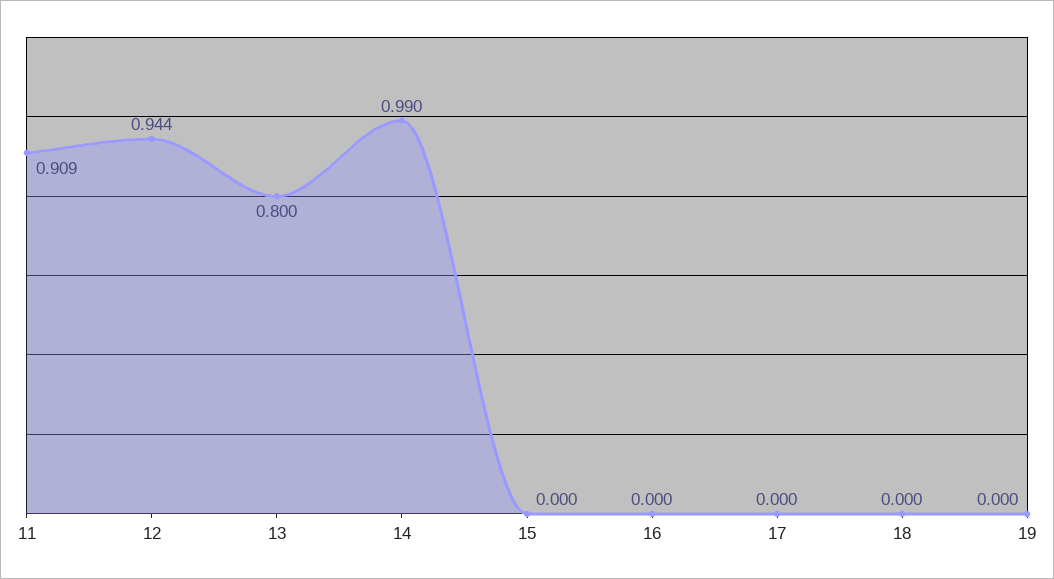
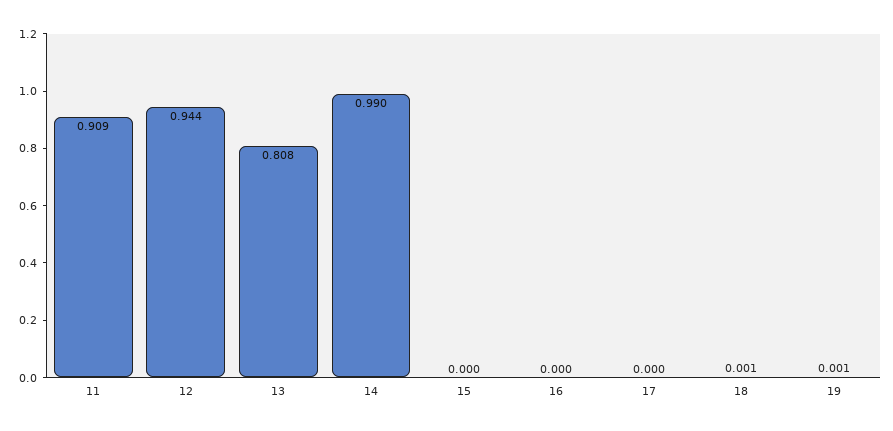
  {
    "11": 0.909,
    "12": 0.944,
-   "13": 0.8,
+   "13": 0.808,
    "14": 0.99,
    "15": 0,
    "16": 0,
    "17": 0,
-   "18": 0,
+   "18": 0.001,
-   "19": 0
+   "19": 0.001
  }

